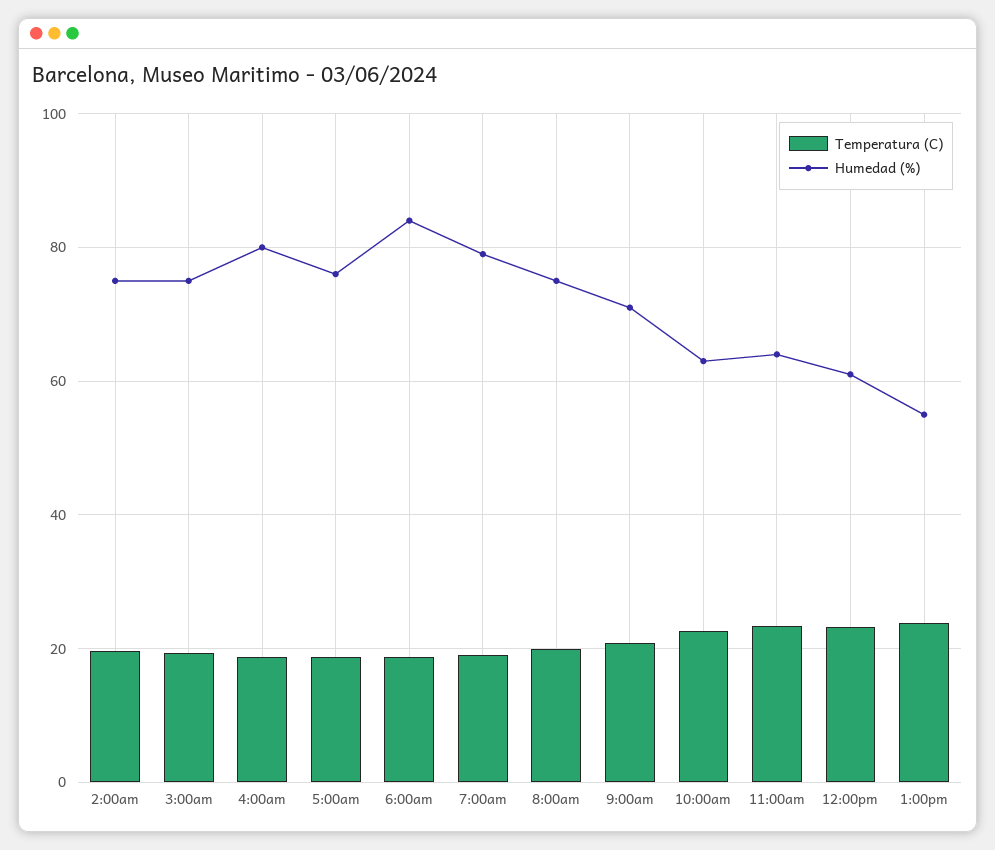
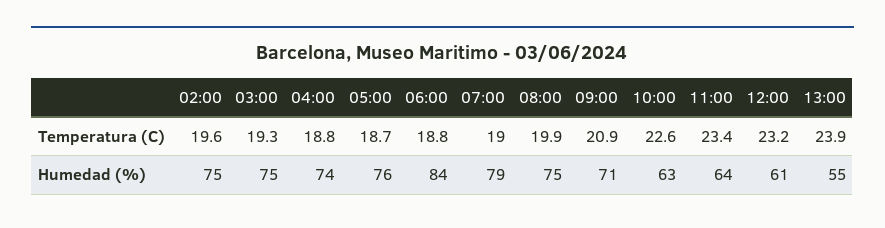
  {
    "Temperatura (C)": {
      "2:00am": 19.6,
      "3:00am": 19.3,
      "4:00am": 18.8,
      "5:00am": 18.7,
      "6:00am": 18.8,
      "7:00am": 19,
      "8:00am": 19.9,
      "9:00am": 20.9,
      "10:00am": 22.6,
      "11:00am": 23.4,
      "12:00pm": 23.2,
      "1:00pm": 23.9
    },
    "Humedad (%)": {
      "2:00am": 75,
      "3:00am": 75,
-     "4:00am": 80,
+     "4:00am": 74,
      "5:00am": 76,
      "6:00am": 84,
      "7:00am": 79,
      "8:00am": 75,
      "9:00am": 71,
      "10:00am": 63,
      "11:00am": 64,
      "12:00pm": 61,
      "1:00pm": 55
    }
  }

